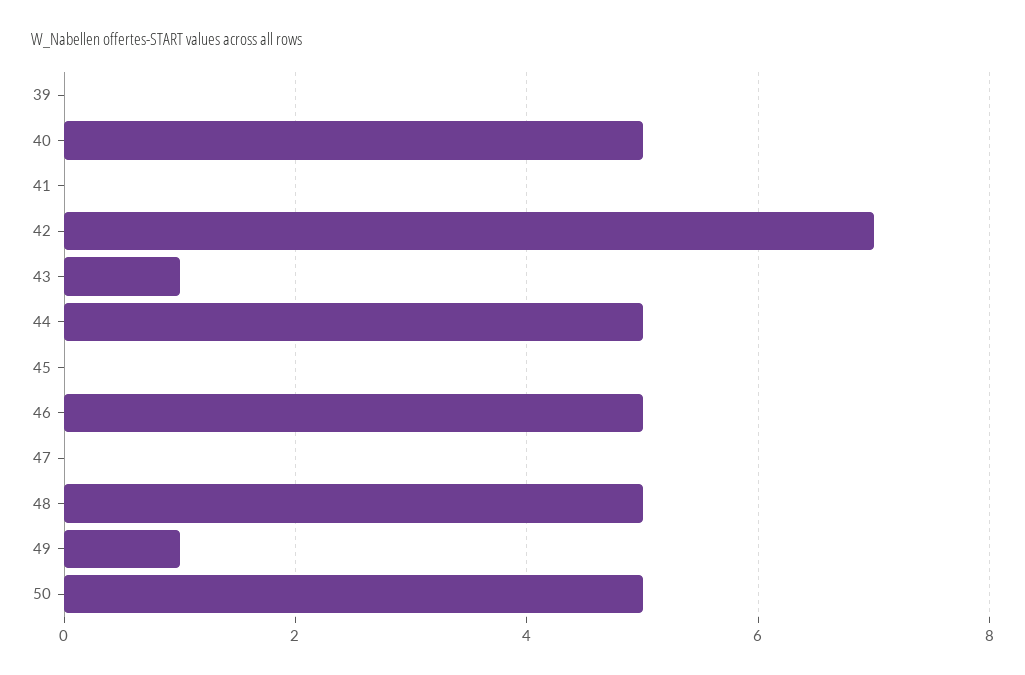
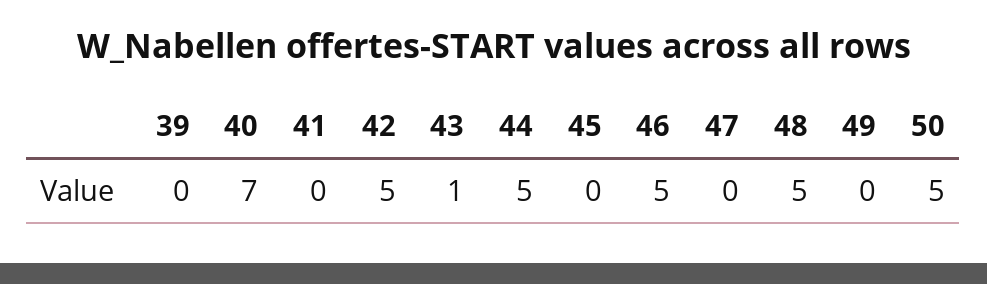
  {
    "39": 0,
-   "40": 5,
+   "40": 7,
    "41": 0,
-   "42": 7,
+   "42": 5,
    "43": 1,
    "44": 5,
    "45": 0,
    "46": 5,
    "47": 0,
    "48": 5,
-   "49": 1,
+   "49": 0,
    "50": 5
  }

